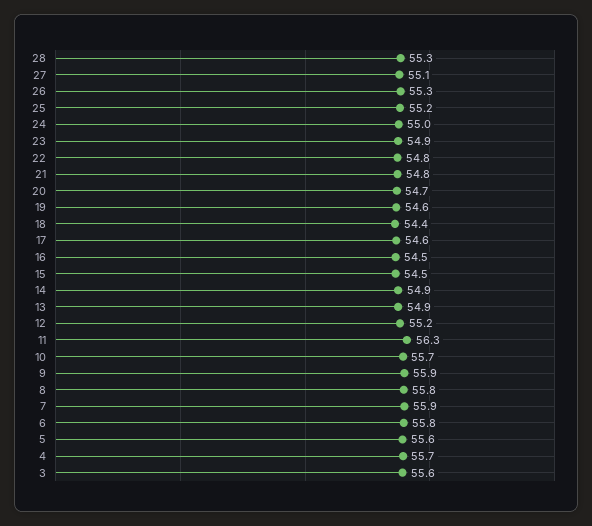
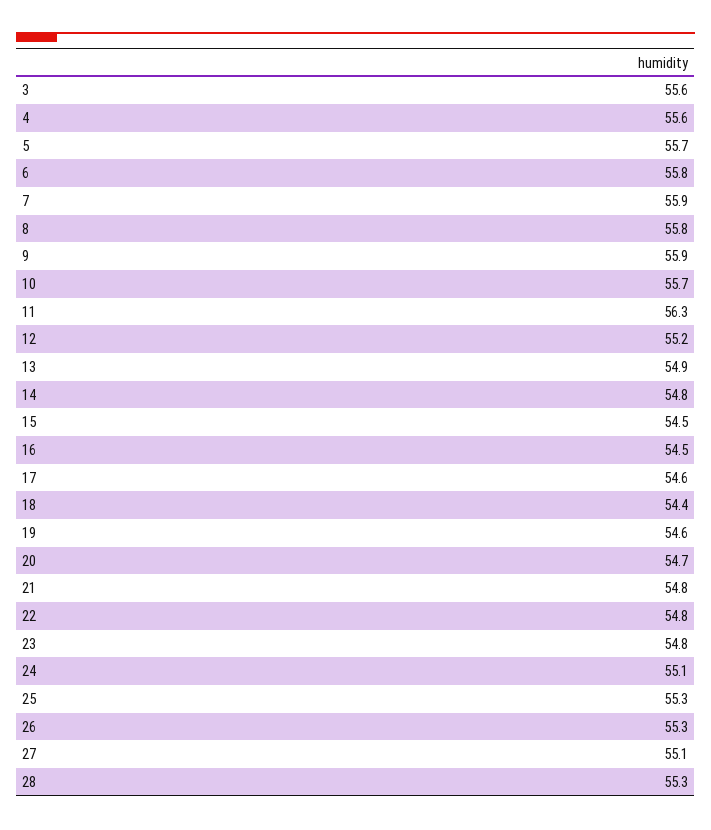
  {
    "28": 55.3,
    "27": 55.1,
    "26": 55.3,
-   "25": 55.2,
+   "25": 55.3,
-   "24": 55,
+   "24": 55.1,
-   "23": 54.9,
+   "23": 54.8,
    "22": 54.8,
    "21": 54.8,
    "20": 54.7,
    "19": 54.6,
    "18": 54.4,
    "17": 54.6,
    "16": 54.5,
    "15": 54.5,
-   "14": 54.9,
+   "14": 54.8,
    "13": 54.9,
    "12": 55.2,
    "11": 56.3,
    "10": 55.7,
    "9": 55.9,
    "8": 55.8,
    "7": 55.9,
    "6": 55.8,
-   "5": 55.6,
+   "5": 55.7,
-   "4": 55.7,
+   "4": 55.6,
    "3": 55.6
  }

